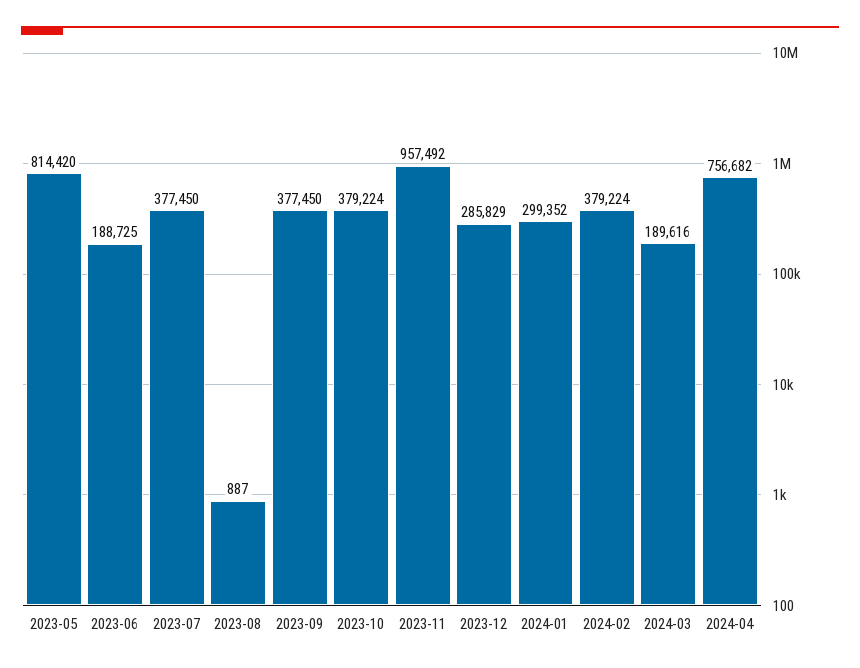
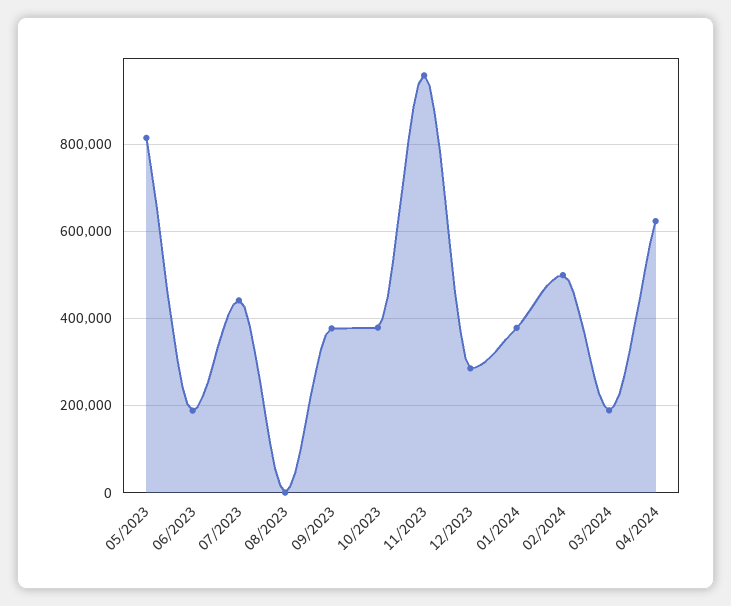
  {
    "2023-05": 814420,
    "2023-06": 188725,
-   "2023-07": 377450,
+   "2023-07": 440000,
    "2023-08": 887,
    "2023-09": 377450,
    "2023-10": 379224,
    "2023-11": 957492,
    "2023-12": 285829,
-   "2024-01": 299352,
+   "2024-01": 380000,
-   "2024-02": 379224,
+   "2024-02": 500000,
    "2024-03": 189616,
-   "2024-04": 756682
+   "2024-04": 620000
  }

